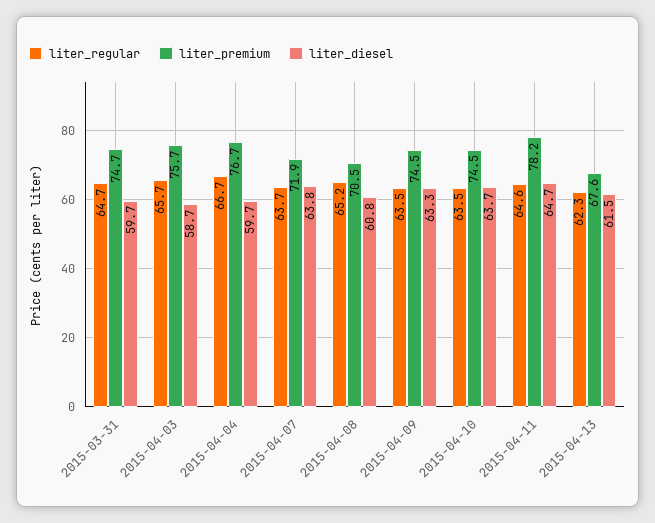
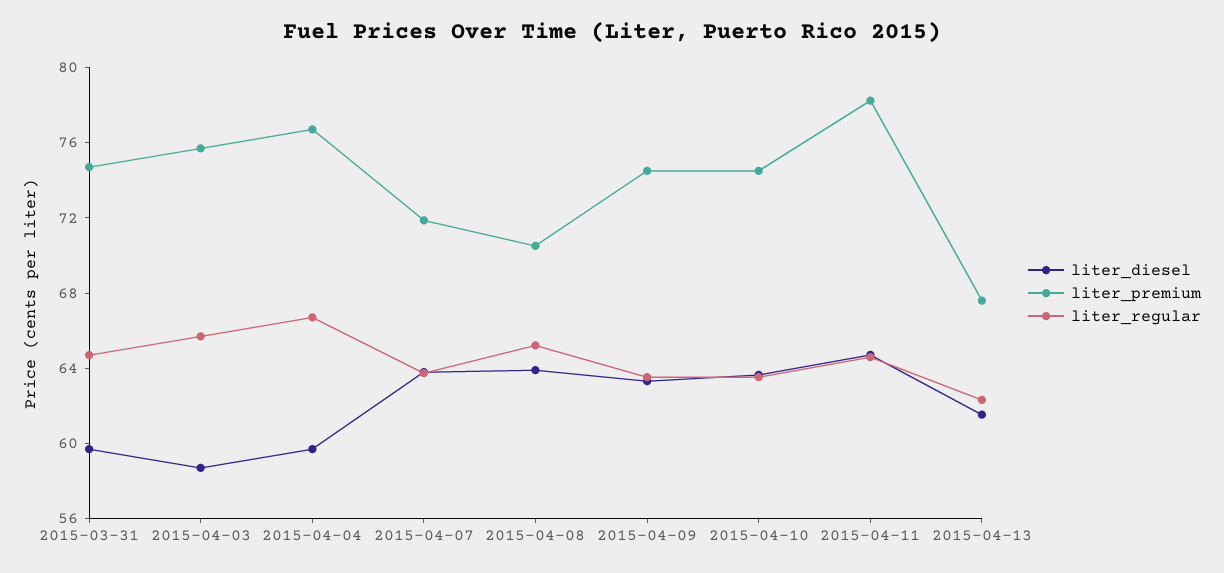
  {
    "liter_regular": {
      "2015-03-31": 64.7,
      "2015-04-03": 65.7,
      "2015-04-04": 66.7,
      "2015-04-07": 63.7,
      "2015-04-08": 65.2,
      "2015-04-09": 63.5,
      "2015-04-10": 63.5,
      "2015-04-11": 64.6,
      "2015-04-13": 62.3
    },
    "liter_premium": {
      "2015-03-31": 74.7,
      "2015-04-03": 75.7,
      "2015-04-04": 76.7,
      "2015-04-07": 71.9,
      "2015-04-08": 70.5,
      "2015-04-09": 74.5,
      "2015-04-10": 74.5,
      "2015-04-11": 78.2,
      "2015-04-13": 67.6
    },
    "liter_diesel": {
      "2015-03-31": 59.7,
      "2015-04-03": 58.7,
      "2015-04-04": 59.7,
      "2015-04-07": 63.8,
-     "2015-04-08": 60.8,
+     "2015-04-08": 64,
      "2015-04-09": 63.3,
      "2015-04-10": 63.7,
      "2015-04-11": 64.7,
      "2015-04-13": 61.5
    }
  }

